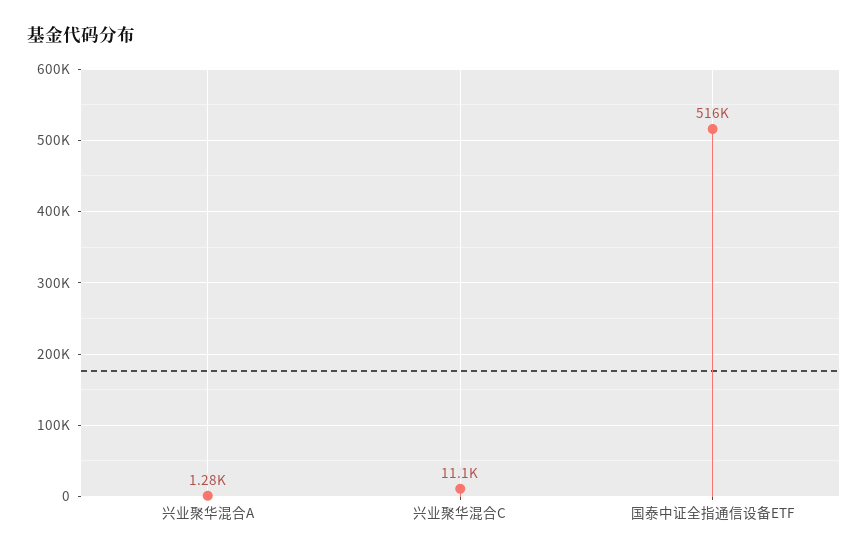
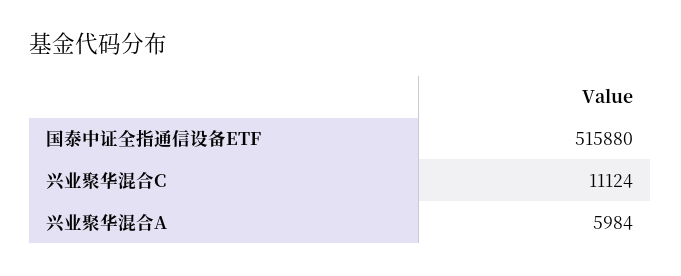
  {
-   "兴业聚华混合A": 1280,
+   "兴业聚华混合A": 5984,
    "兴业聚华混合C": 11124,
    "国泰中证全指通信设备ETF": 515880
  }

